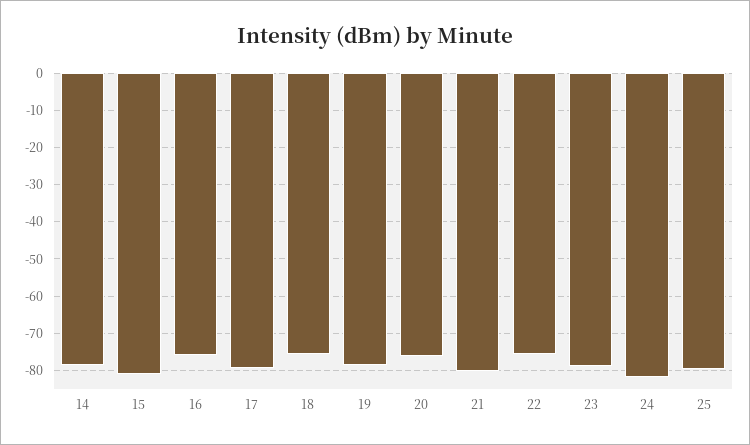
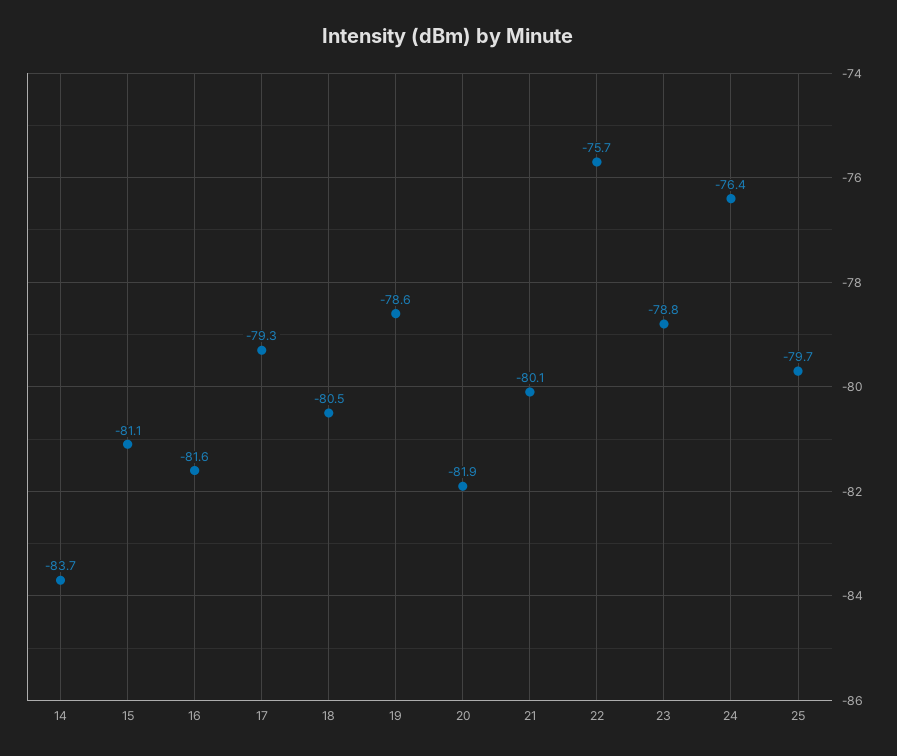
  {
-   "14": -78,
+   "14": -83.7,
    "15": -81.1,
-   "16": -76,
+   "16": -81.6,
    "17": -79.3,
-   "18": -76,
+   "18": -80.5,
    "19": -78.6,
-   "20": -76,
+   "20": -81.9,
    "21": -80.1,
    "22": -75.7,
    "23": -78.8,
-   "24": -82,
+   "24": -76.4,
    "25": -79.7
  }

